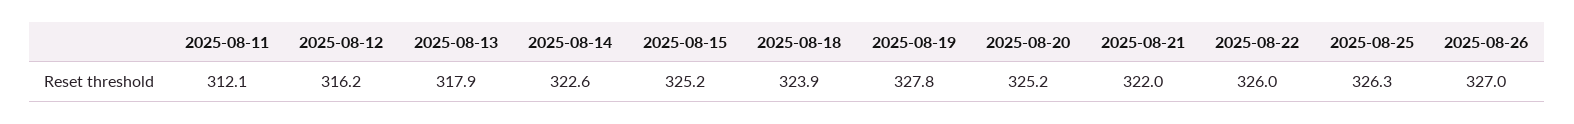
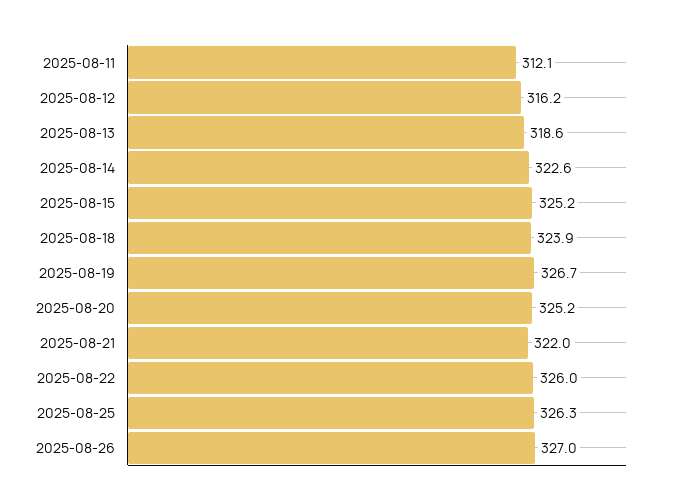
  {
    "2025-08-11": 312.1,
    "2025-08-12": 316.2,
-   "2025-08-13": 317.9,
+   "2025-08-13": 318.6,
    "2025-08-14": 322.6,
    "2025-08-15": 325.2,
    "2025-08-18": 323.9,
-   "2025-08-19": 327.8,
+   "2025-08-19": 326.7,
    "2025-08-20": 325.2,
    "2025-08-21": 322,
    "2025-08-22": 326,
    "2025-08-25": 326.3,
    "2025-08-26": 327
  }

